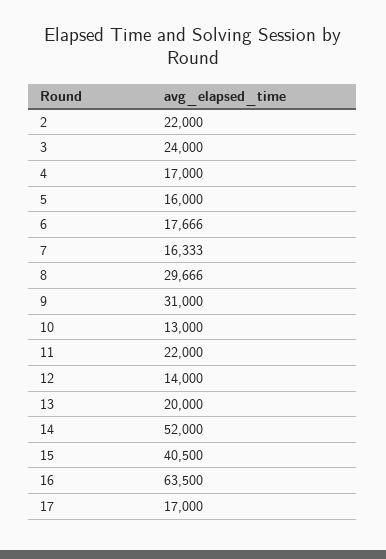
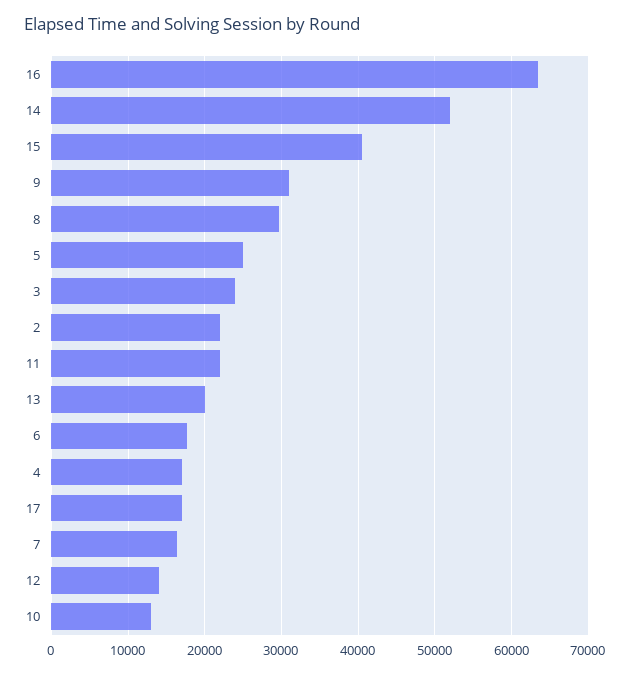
  {
    "2": 22000,
    "3": 24000,
    "4": 17000,
-   "5": 16000,
+   "5": 25000,
    "6": 17666,
    "7": 16333,
    "8": 29666,
    "9": 31000,
    "10": 13000,
    "11": 22000,
    "12": 14000,
    "13": 20000,
    "14": 52000,
    "15": 40500,
    "16": 63500,
    "17": 17000
  }

